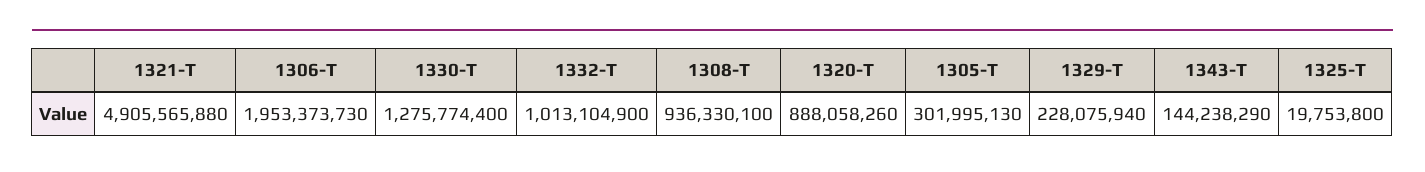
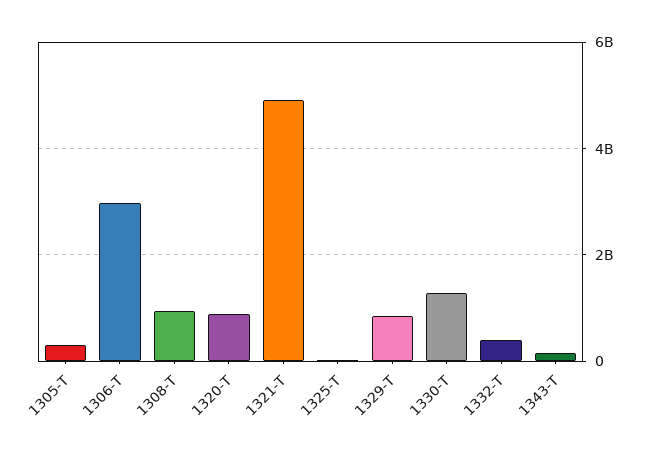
  {
    "1321-T": 4905565880,
-   "1306-T": 1953373730,
+   "1306-T": 3000000000,
    "1330-T": 1275774400,
-   "1332-T": 1013104900,
+   "1332-T": 400000000,
    "1308-T": 936330100,
    "1320-T": 888058260,
    "1305-T": 301995130,
-   "1329-T": 228075940,
+   "1329-T": 800000000,
    "1343-T": 144238290,
    "1325-T": 19753800
  }

